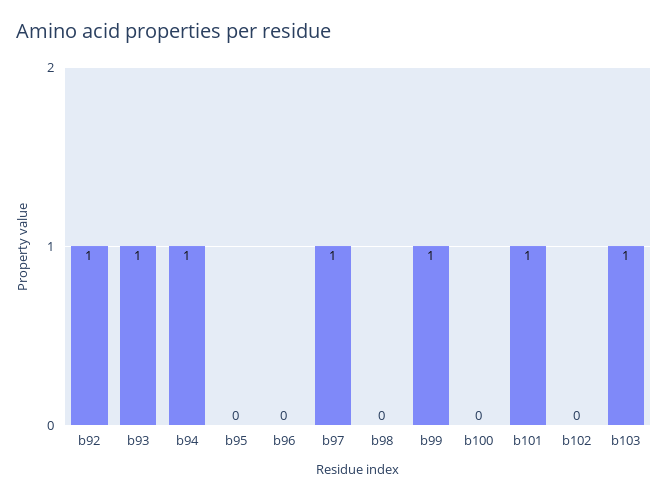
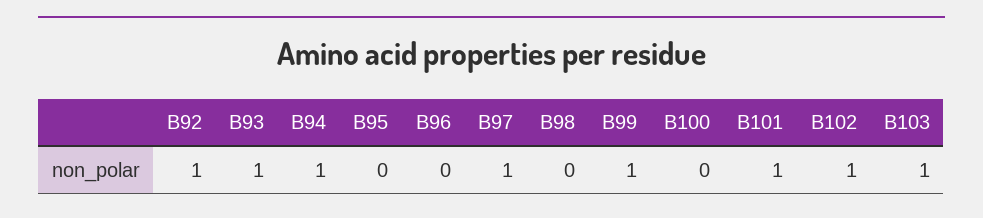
  {
    "b92": 1,
    "b93": 1,
    "b94": 1,
    "b95": 0,
    "b96": 0,
    "b97": 1,
    "b98": 0,
    "b99": 1,
    "b100": 0,
    "b101": 1,
-   "b102": 0,
+   "b102": 1,
    "b103": 1
  }

